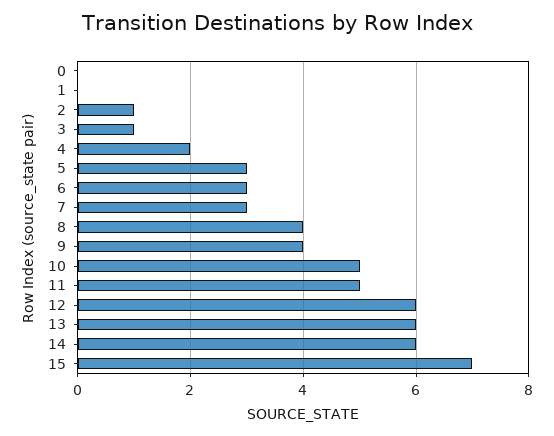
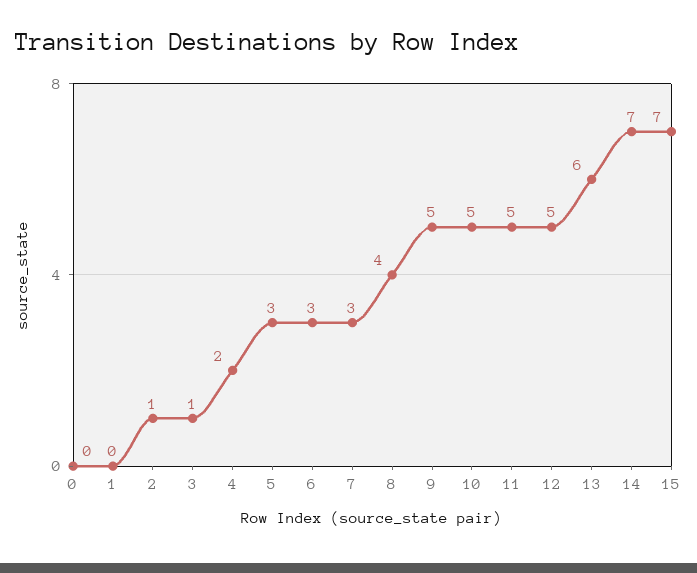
  {
    "0": 0,
    "1": 0,
    "2": 1,
    "3": 1,
    "4": 2,
    "5": 3,
    "6": 3,
    "7": 3,
    "8": 4,
-   "9": 4,
+   "9": 5,
    "10": 5,
    "11": 5,
-   "12": 6,
+   "12": 5,
    "13": 6,
-   "14": 6,
+   "14": 7,
    "15": 7
  }

